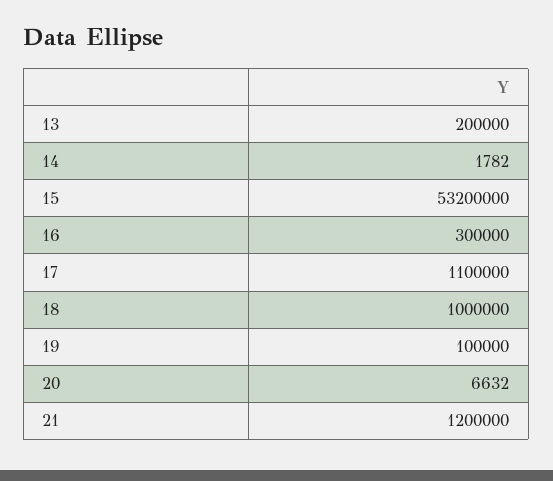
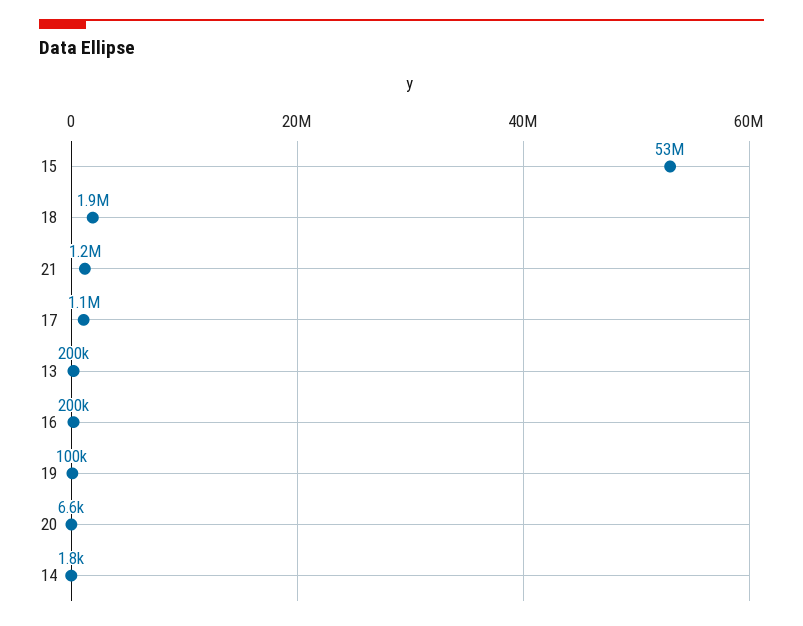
  {
    "13": 200000,
    "14": 1782,
    "15": 53200000,
-   "16": 300000,
+   "16": 200000,
    "17": 1100000,
-   "18": 1000000,
+   "18": 1900000,
    "19": 100000,
    "20": 6632,
    "21": 1200000
  }

